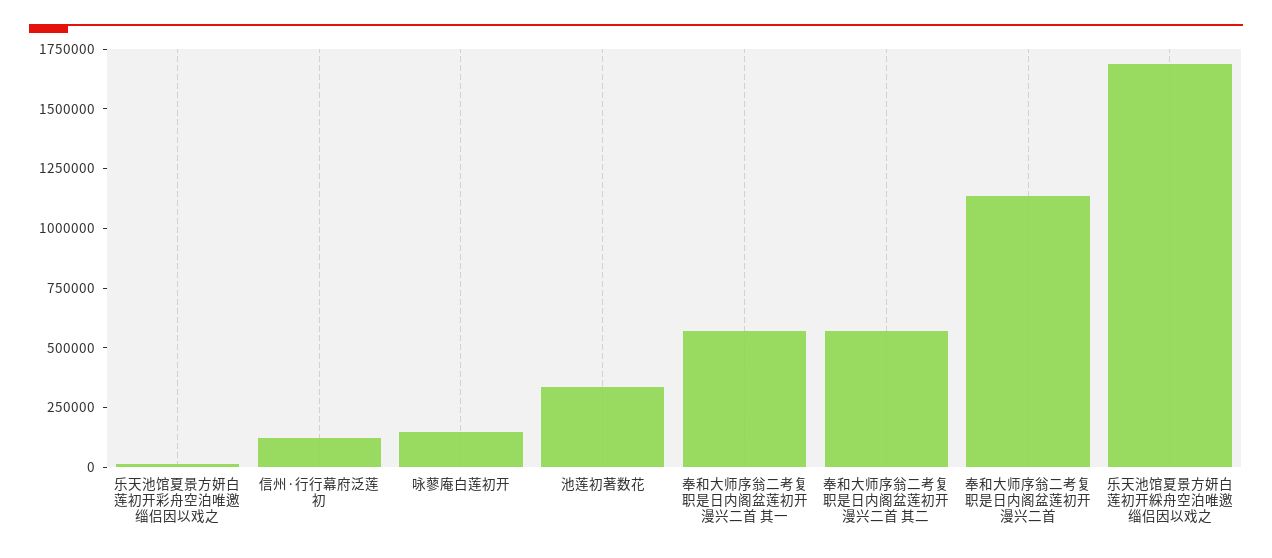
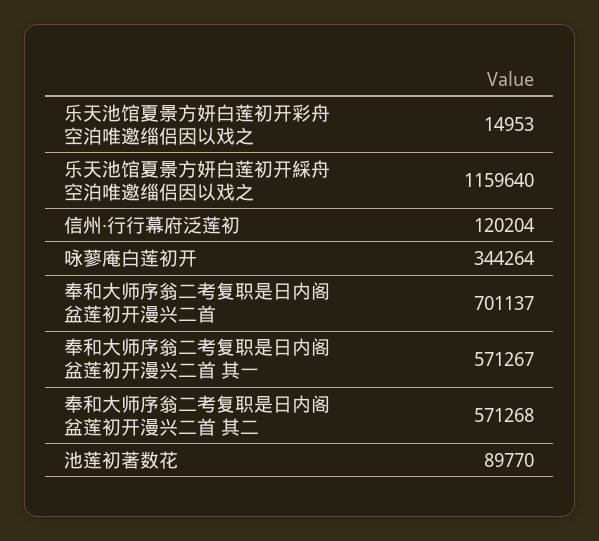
  {
    "乐天池馆夏景方妍白莲初开彩舟空泊唯邀缁侣因以戏之": 14953,
    "信州·行行幕府泛莲初": 120204,
-   "咏蓼庵白莲初开": 150000,
+   "咏蓼庵白莲初开": 344264,
-   "池莲初著数花": 350000,
+   "池莲初著数花": 89770,
    "奉和大师序翁二考复职是日内阁盆莲初开漫兴二首 其一": 571267,
    "奉和大师序翁二考复职是日内阁盆莲初开漫兴二首 其二": 571268,
-   "奉和大师序翁二考复职是日内阁盆莲初开漫兴二首": 1150000,
+   "奉和大师序翁二考复职是日内阁盆莲初开漫兴二首": 701137,
-   "乐天池馆夏景方妍白莲初开綵舟空泊唯邀缁侣因以戏之": 1700000
+   "乐天池馆夏景方妍白莲初开綵舟空泊唯邀缁侣因以戏之": 1159640
  }

